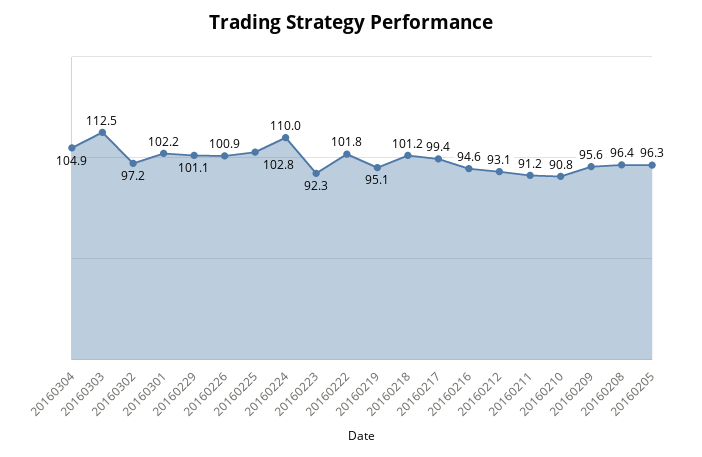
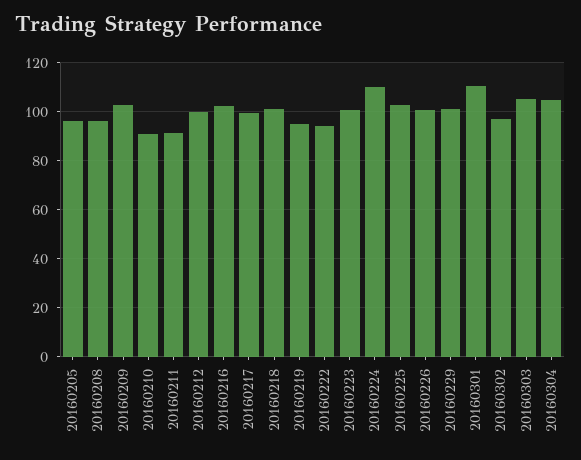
  {
    "20160304": 104.9,
-   "20160303": 112.5,
+   "20160303": 105,
    "20160302": 97.2,
-   "20160301": 102.2,
+   "20160301": 110,
    "20160229": 101.1,
    "20160226": 100.9,
    "20160225": 102.8,
    "20160224": 110,
-   "20160223": 92.3,
+   "20160223": 100,
-   "20160222": 101.8,
+   "20160222": 95,
    "20160219": 95.1,
    "20160218": 101.2,
    "20160217": 99.4,
-   "20160216": 94.6,
+   "20160216": 102.5,
-   "20160212": 93.1,
+   "20160212": 100,
    "20160211": 91.2,
    "20160210": 90.8,
-   "20160209": 95.6,
+   "20160209": 102.5,
    "20160208": 96.4,
    "20160205": 96.3
  }

